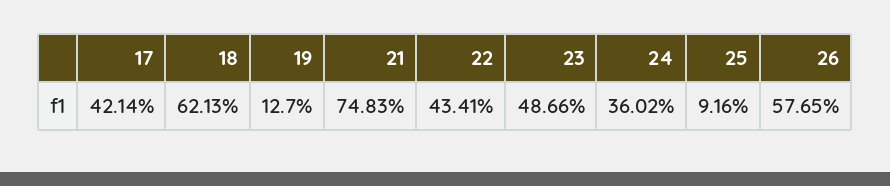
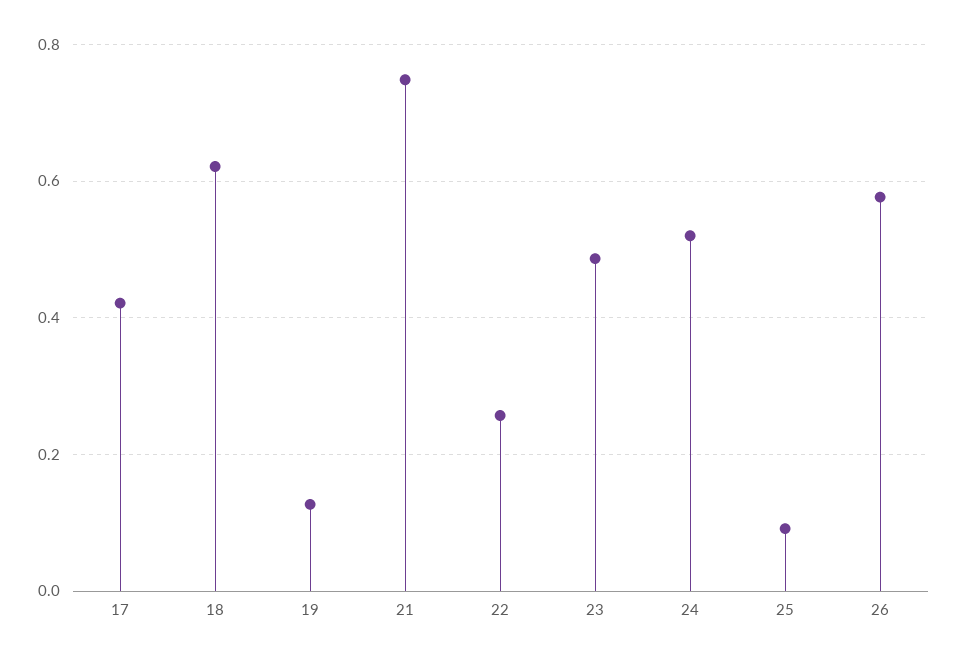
  {
    "17": 0.4214,
    "18": 0.6213,
    "19": 0.127,
    "21": 0.7483,
-   "22": 0.4341,
+   "22": 0.26,
    "23": 0.4866,
-   "24": 0.3602,
+   "24": 0.52,
    "25": 0.0916,
    "26": 0.5765
  }

